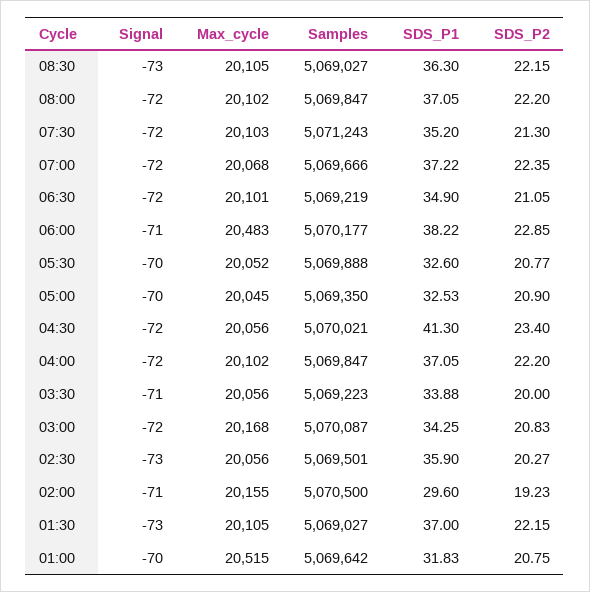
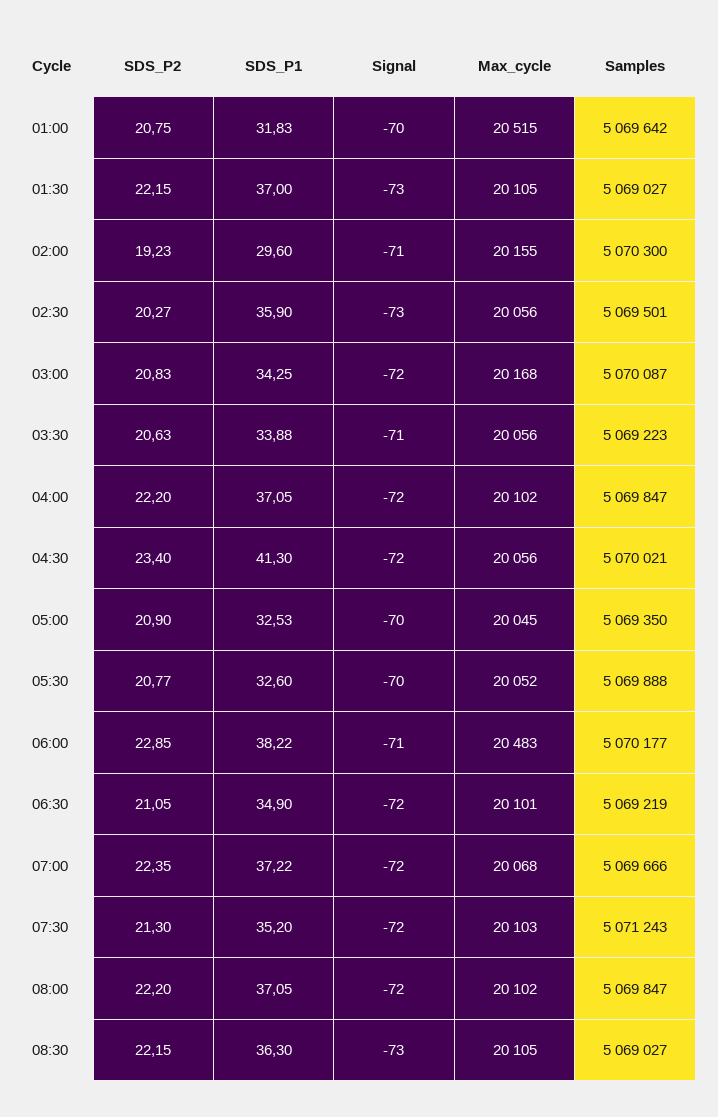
  {
    "Signal": {
      "08:30": -73,
      "08:00": -72,
      "07:30": -72,
      "07:00": -72,
      "06:30": -72,
      "06:00": -71,
      "05:30": -70,
      "05:00": -70,
      "04:30": -72,
      "04:00": -72,
      "03:30": -71,
      "03:00": -72,
      "02:30": -73,
      "02:00": -71,
      "01:30": -73,
      "01:00": -70
    },
    "Max_cycle": {
      "08:30": 20105,
      "08:00": 20102,
      "07:30": 20103,
      "07:00": 20068,
      "06:30": 20101,
      "06:00": 20483,
      "05:30": 20052,
      "05:00": 20045,
      "04:30": 20056,
      "04:00": 20102,
      "03:30": 20056,
      "03:00": 20168,
      "02:30": 20056,
      "02:00": 20155,
      "01:30": 20105,
      "01:00": 20515
    },
    "Samples": {
      "08:30": 5069027,
      "08:00": 5069847,
      "07:30": 5071243,
      "07:00": 5069666,
      "06:30": 5069219,
      "06:00": 5070177,
      "05:30": 5069888,
      "05:00": 5069350,
      "04:30": 5070021,
      "04:00": 5069847,
      "03:30": 5069223,
      "03:00": 5070087,
      "02:30": 5069501,
-     "02:00": 5070500,
+     "02:00": 5070300,
      "01:30": 5069027,
      "01:00": 5069642
    },
    "SDS_P1": {
      "08:30": 36.3,
      "08:00": 37.05,
      "07:30": 35.2,
      "07:00": 37.22,
      "06:30": 34.9,
      "06:00": 38.22,
      "05:30": 32.6,
      "05:00": 32.53,
      "04:30": 41.3,
      "04:00": 37.05,
      "03:30": 33.88,
      "03:00": 34.25,
      "02:30": 35.9,
      "02:00": 29.6,
      "01:30": 37,
      "01:00": 31.83
    },
    "SDS_P2": {
      "08:30": 22.15,
      "08:00": 22.2,
      "07:30": 21.3,
      "07:00": 22.35,
      "06:30": 21.05,
      "06:00": 22.85,
      "05:30": 20.77,
      "05:00": 20.9,
      "04:30": 23.4,
      "04:00": 22.2,
-     "03:30": 20,
+     "03:30": 20.63,
      "03:00": 20.83,
      "02:30": 20.27,
      "02:00": 19.23,
      "01:30": 22.15,
      "01:00": 20.75
    }
  }

